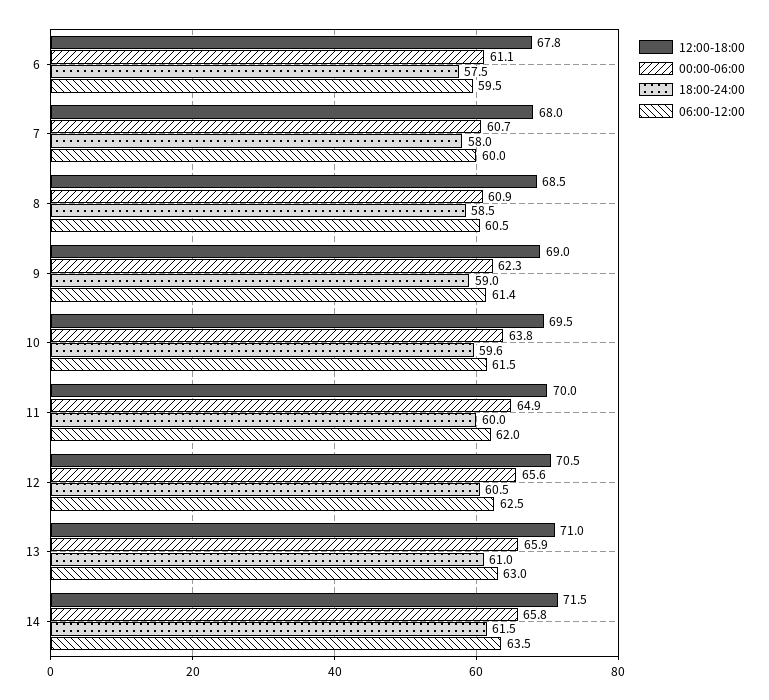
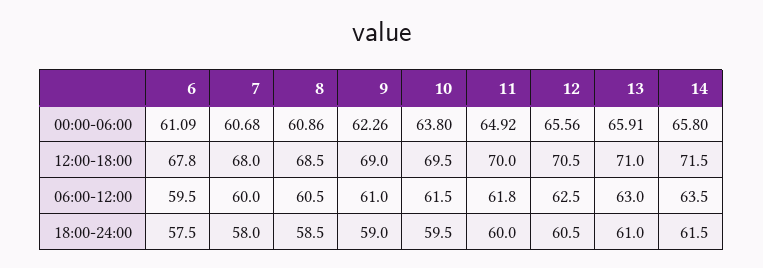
  {
    "12:00-18:00": {
      "6": 67.8,
      "7": 68,
      "8": 68.5,
      "9": 69,
      "10": 69.5,
      "11": 70,
      "12": 70.5,
      "13": 71,
      "14": 71.5
    },
    "00:00-06:00": {
      "6": 61.09,
      "7": 60.68,
      "8": 60.86,
      "9": 62.26,
      "10": 63.8,
      "11": 64.92,
      "12": 65.56,
      "13": 65.91,
      "14": 65.8
    },
    "18:00-24:00": {
      "6": 57.5,
      "7": 58,
      "8": 58.5,
      "9": 59,
-     "10": 59.6,
+     "10": 59.5,
      "11": 60,
      "12": 60.5,
      "13": 61,
      "14": 61.5
    },
    "06:00-12:00": {
      "6": 59.5,
      "7": 60,
      "8": 60.5,
-     "9": 61.4,
+     "9": 61,
      "10": 61.5,
-     "11": 62,
+     "11": 61.8,
      "12": 62.5,
      "13": 63,
      "14": 63.5
    }
  }

